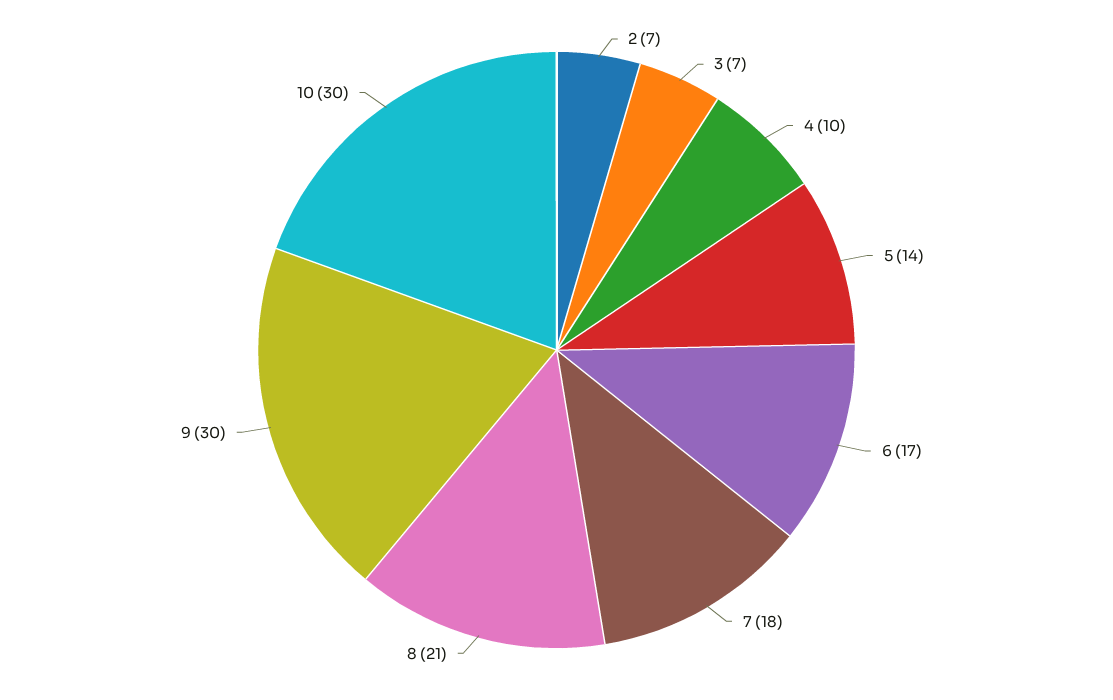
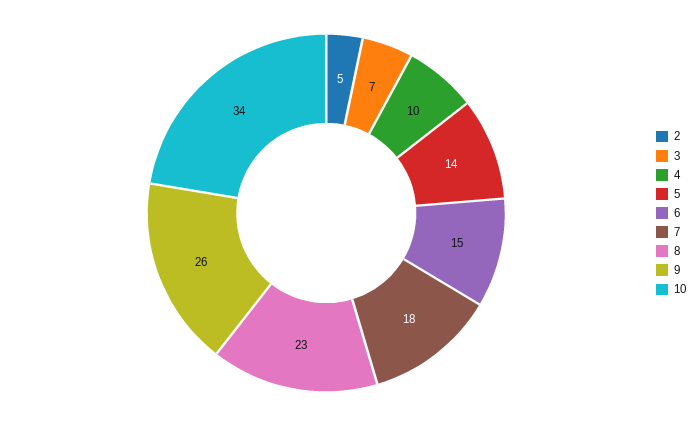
  {
-   "2": 7,
+   "2": 5,
    "3": 7,
    "4": 10,
    "5": 14,
-   "6": 17,
+   "6": 15,
    "7": 18,
-   "8": 21,
+   "8": 23,
-   "9": 30,
+   "9": 26,
-   "10": 30
+   "10": 34
  }

